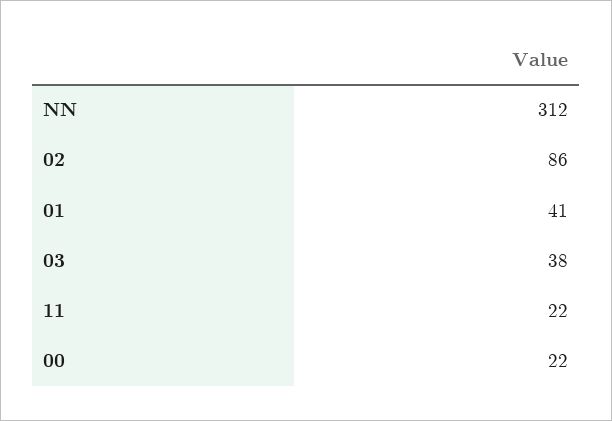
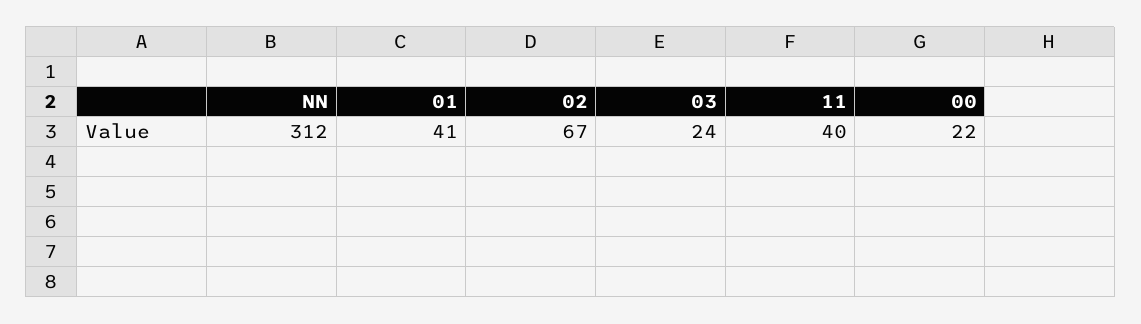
  {
    "NN": 312,
-   "02": 86,
+   "02": 67,
    "01": 41,
-   "03": 38,
+   "03": 24,
-   "11": 22,
+   "11": 40,
    "00": 22
  }

